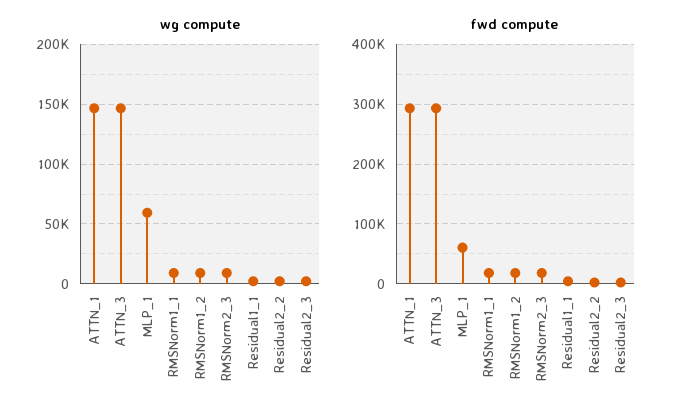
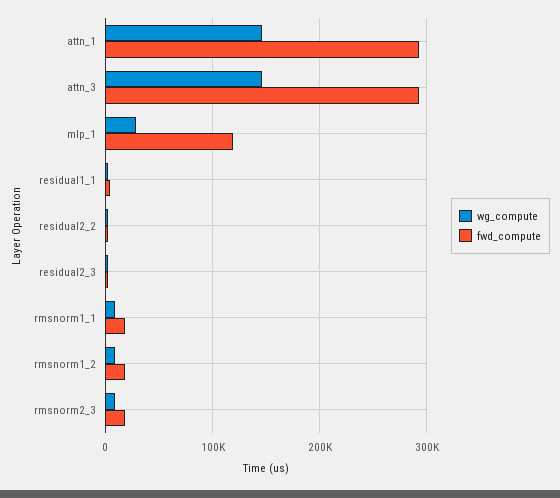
  {
    "wg compute": {
      "ATTN_1": 150000,
      "ATTN_3": 150000,
-     "MLP_1": 60000,
+     "MLP_1": 30000,
      "RMSNorm1_1": 10000,
      "RMSNorm1_2": 10000,
      "RMSNorm2_3": 10000,
      "Residual1_1": 0,
      "Residual2_2": 0,
      "Residual2_3": 0
    },
    "fwd compute": {
      "ATTN_1": 290000,
      "ATTN_3": 290000,
-     "MLP_1": 60000,
+     "MLP_1": 120000,
      "RMSNorm1_1": 20000,
      "RMSNorm1_2": 20000,
      "RMSNorm2_3": 20000,
      "Residual1_1": 0,
      "Residual2_2": 0,
      "Residual2_3": 0
    }
  }

